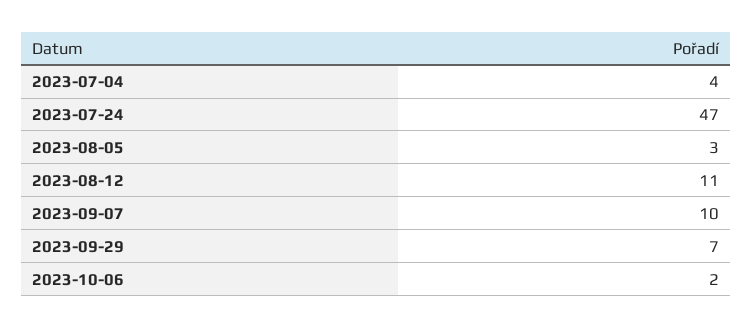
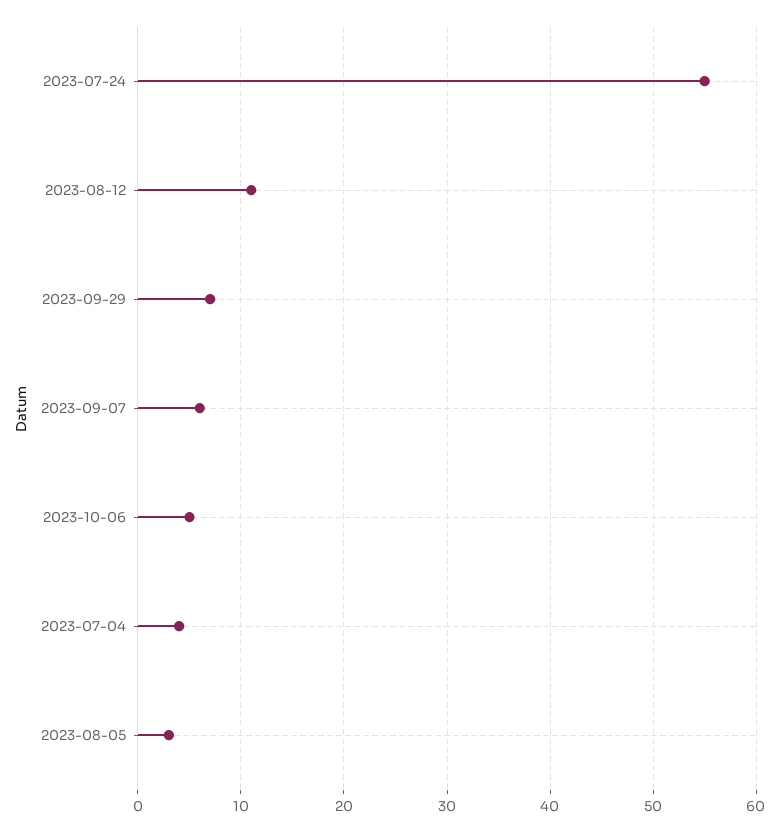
  {
    "2023-07-04": 4,
-   "2023-07-24": 47,
+   "2023-07-24": 55,
    "2023-08-05": 3,
    "2023-08-12": 11,
-   "2023-09-07": 10,
+   "2023-09-07": 6,
    "2023-09-29": 7,
-   "2023-10-06": 2
+   "2023-10-06": 5
  }

